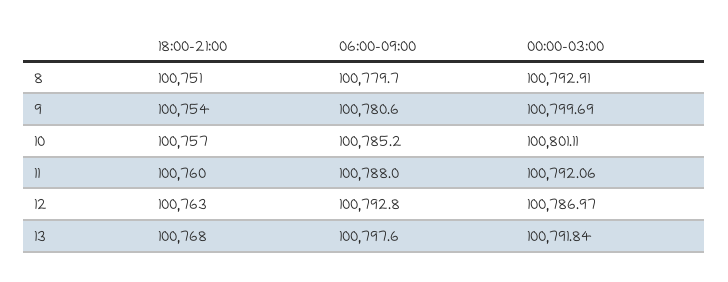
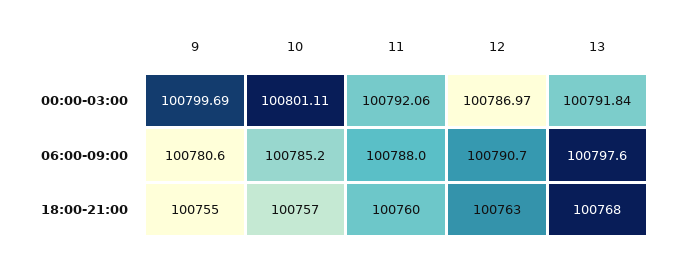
  {
    "18:00-21:00": {
-     "8": 100751,
-     "9": 100754,
+     "9": 100755,
      "10": 100757,
      "11": 100760,
      "12": 100763,
      "13": 100768
    },
    "06:00-09:00": {
-     "8": 100779.7,
      "9": 100780.6,
      "10": 100785.2,
      "11": 100788,
-     "12": 100792.8,
+     "12": 100790.7,
      "13": 100797.6
    },
    "00:00-03:00": {
-     "8": 100792.91,
      "9": 100799.69,
      "10": 100801.11,
      "11": 100792.06,
      "12": 100786.97,
      "13": 100791.84
    }
  }

